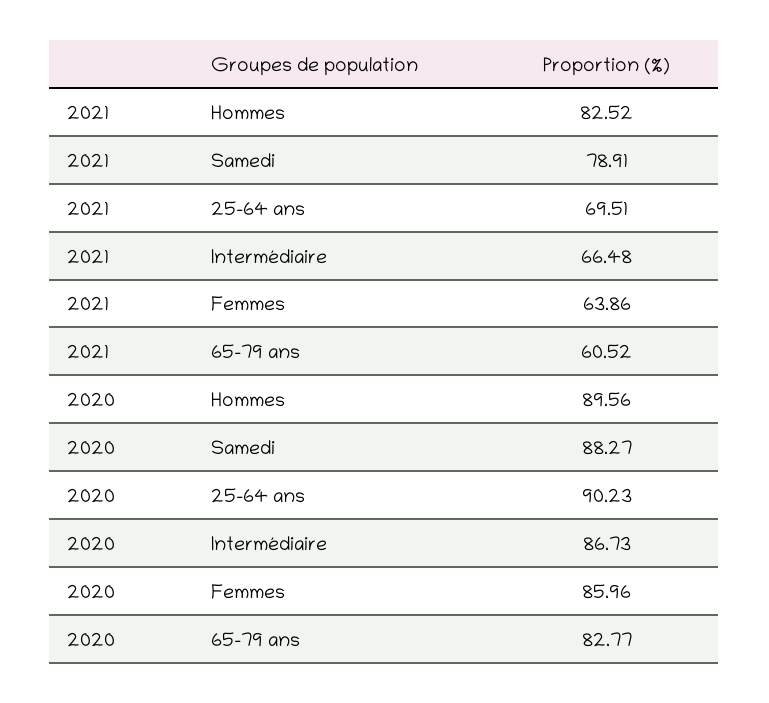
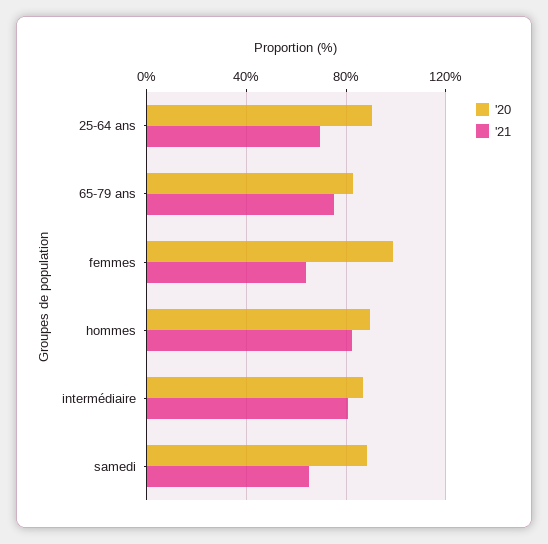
  {
    "2021": {
      "Hommes": 82.52,
-     "Samedi": 78.91,
+     "Samedi": 65,
      "25-64 ans": 69.51,
-     "Intermédiaire": 66.48,
+     "Intermédiaire": 80,
      "Femmes": 63.86,
-     "65-79 ans": 60.52
+     "65-79 ans": 75
    },
    "2020": {
      "Hommes": 89.56,
      "Samedi": 88.27,
      "25-64 ans": 90.23,
      "Intermédiaire": 86.73,
-     "Femmes": 85.96,
+     "Femmes": 100,
      "65-79 ans": 82.77
    }
  }

